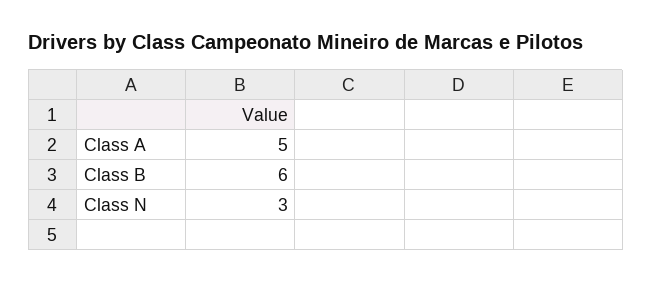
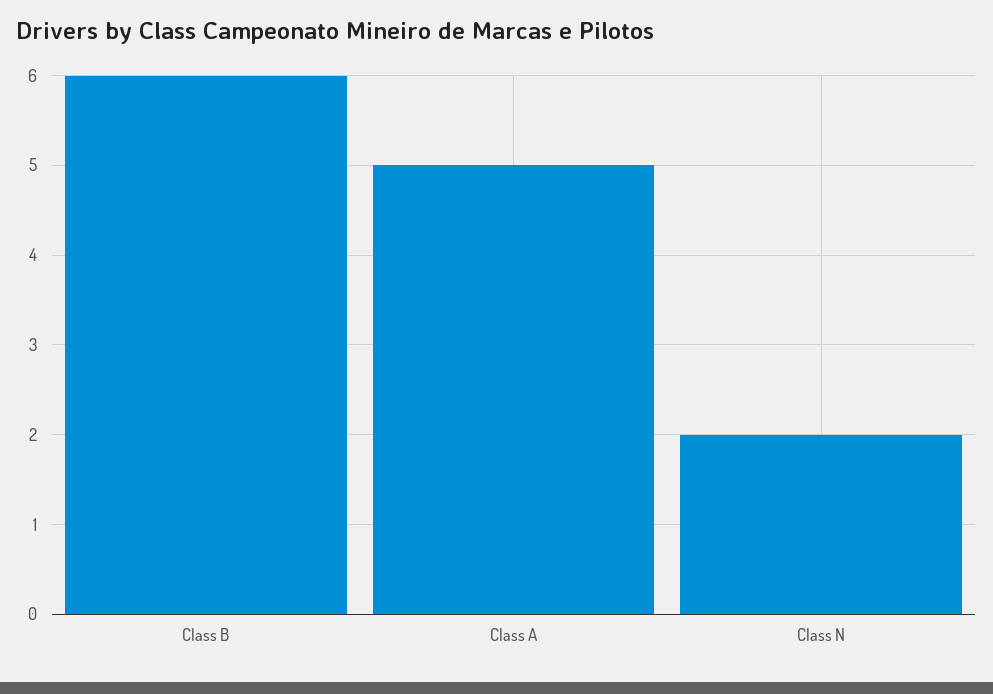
  {
    "Class A": 5,
    "Class B": 6,
-   "Class N": 3
+   "Class N": 2
  }

